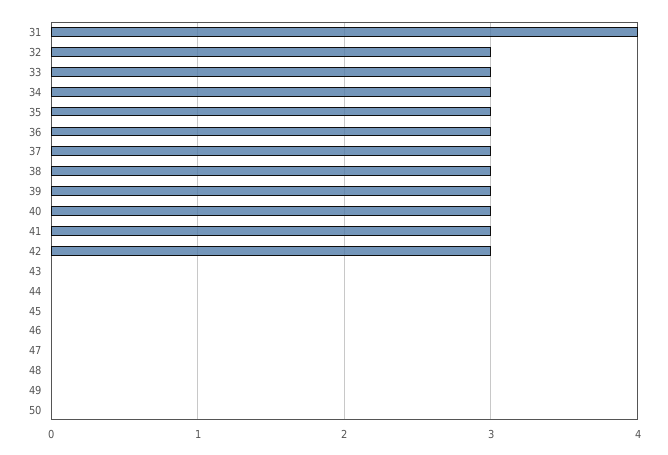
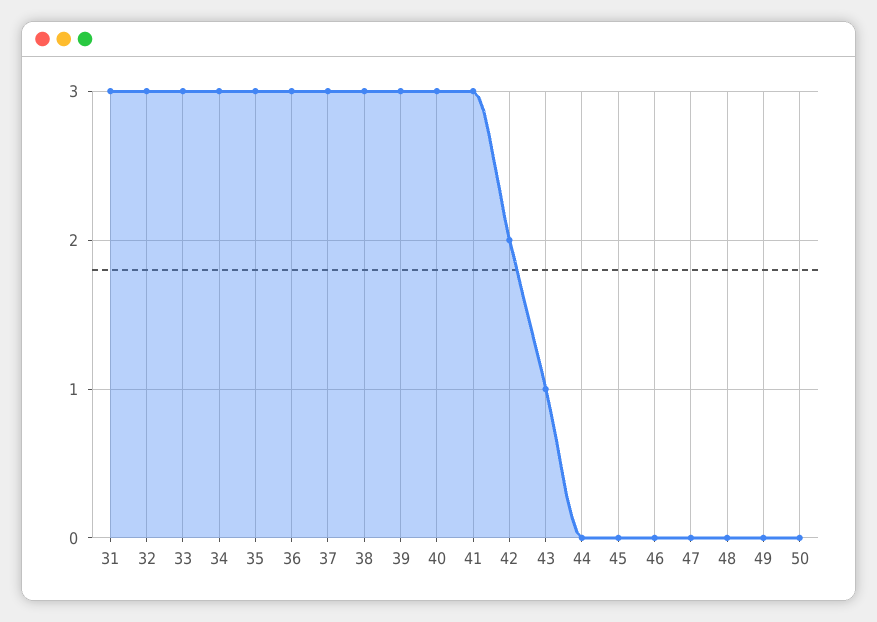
  {
-   "31": 4,
+   "31": 3,
    "32": 3,
    "33": 3,
    "34": 3,
    "35": 3,
    "36": 3,
    "37": 3,
    "38": 3,
    "39": 3,
    "40": 3,
    "41": 3,
-   "42": 3,
+   "42": 2,
-   "43": 0,
+   "43": 1,
    "44": 0,
    "45": 0,
    "46": 0,
    "47": 0,
    "48": 0,
    "49": 0,
    "50": 0
  }

